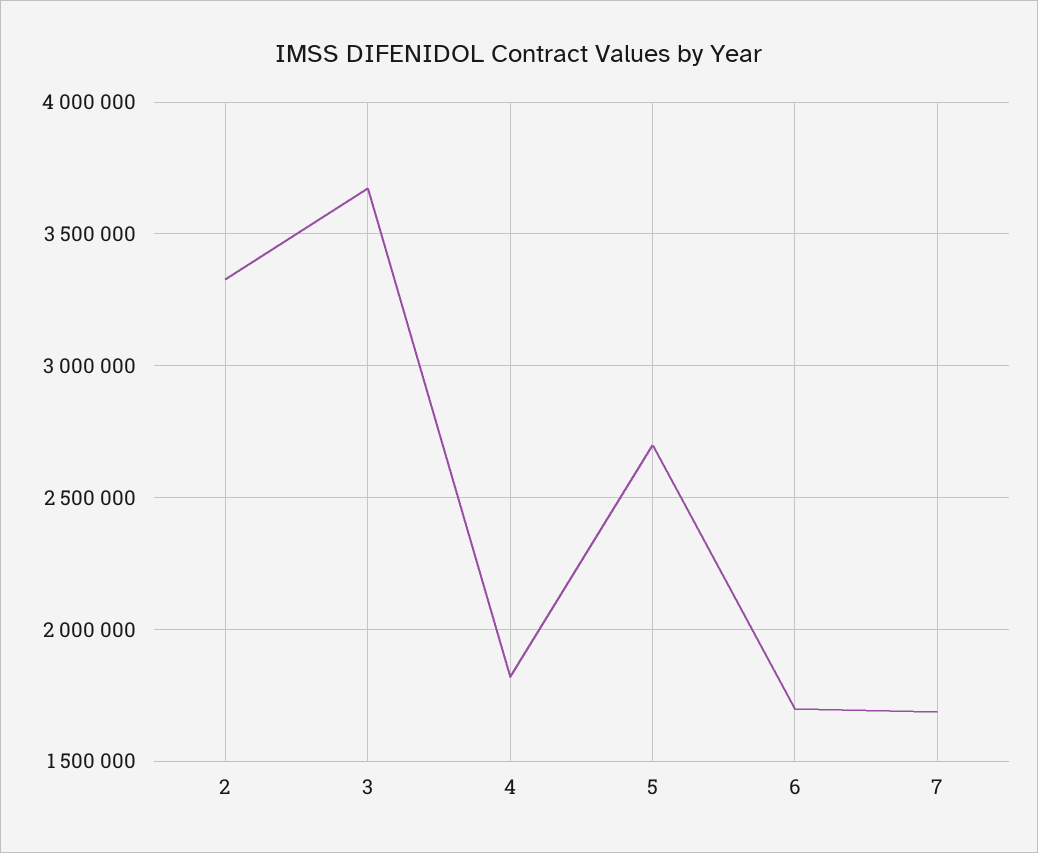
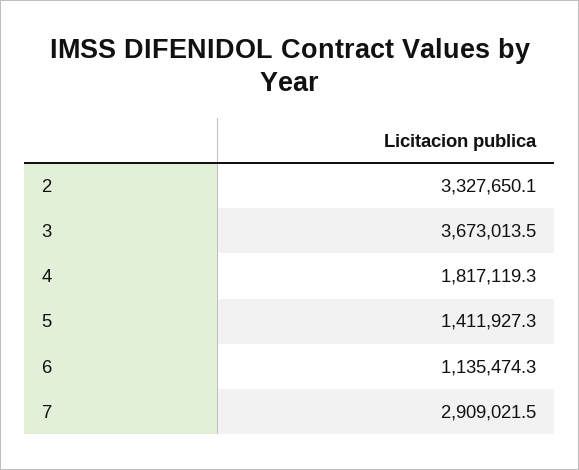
  {
    "2": 3327650.1,
    "3": 3673013.5,
    "4": 1817119.3,
-   "5": 2700000,
+   "5": 1411927.3,
-   "6": 1700000,
+   "6": 1135474.3,
-   "7": 1700000
+   "7": 2909021.5
  }

